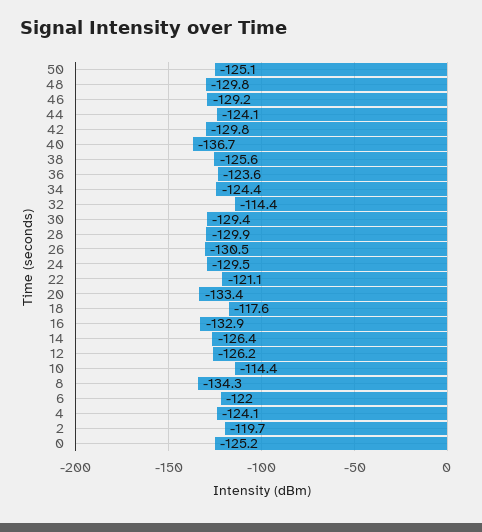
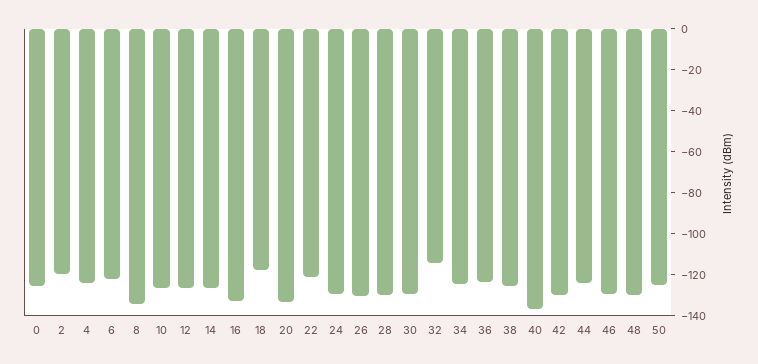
  {
    "50": -125.1,
    "48": -129.8,
    "46": -129.2,
    "44": -124.1,
    "42": -129.8,
    "40": -136.7,
    "38": -125.6,
    "36": -123.6,
    "34": -124.4,
    "32": -114.4,
    "30": -129.4,
    "28": -129.9,
    "26": -130.5,
    "24": -129.5,
    "22": -121.1,
    "20": -133.4,
    "18": -117.6,
    "16": -132.9,
    "14": -126.4,
    "12": -126.2,
-   "10": -114.4,
+   "10": -125,
    "8": -134.3,
    "6": -122,
    "4": -124.1,
    "2": -119.7,
    "0": -125.2
  }

